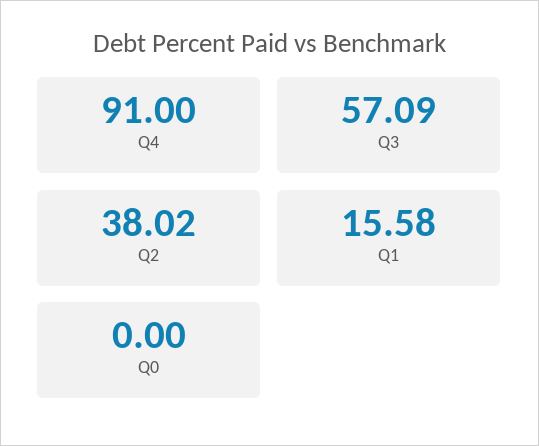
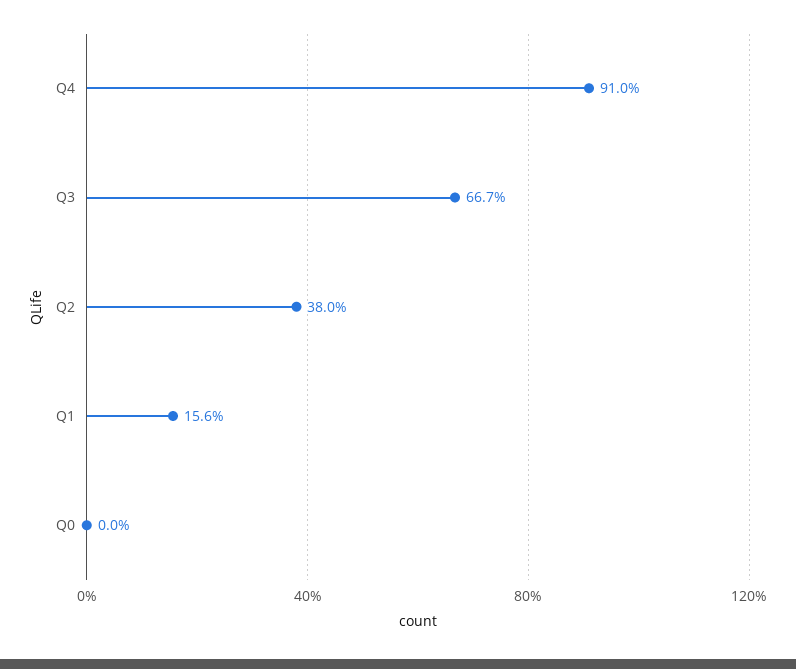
  {
    "Q4": 91,
-   "Q3": 57.09,
+   "Q3": 66.7,
    "Q2": 38.02,
    "Q1": 15.58,
    "Q0": 0
  }

